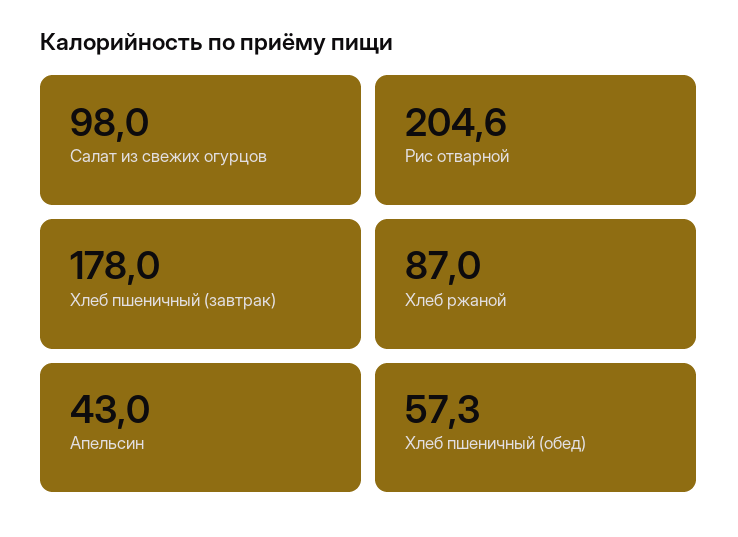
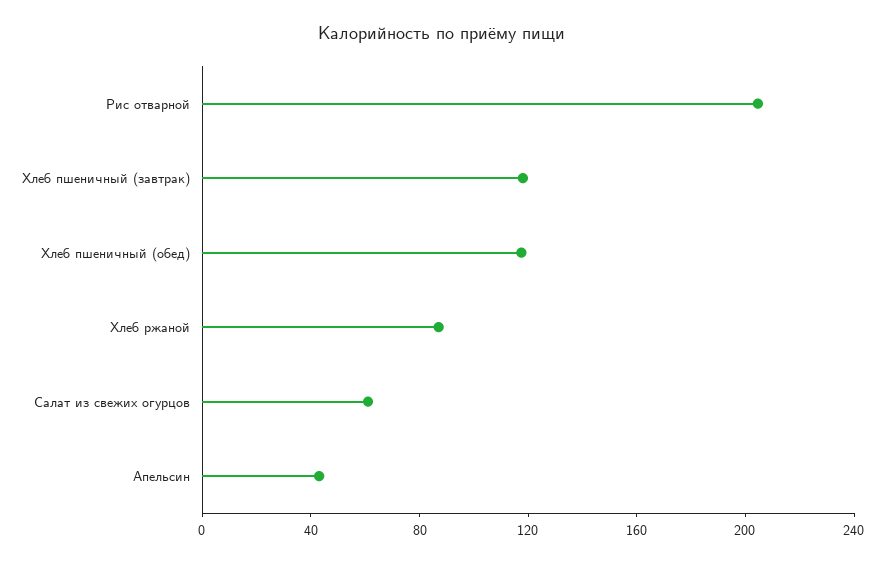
  {
-   "Салат из свежих огурцов": 98,
+   "Салат из свежих огурцов": 60,
    "Рис отварной": 204.6,
-   "Хлеб пшеничный (завтрак)": 178,
+   "Хлеб пшеничный (завтрак)": 120,
    "Хлеб ржаной": 87,
    "Апельсин": 43,
-   "Хлеб пшеничный (обед)": 57.3
+   "Хлеб пшеничный (обед)": 120
  }

